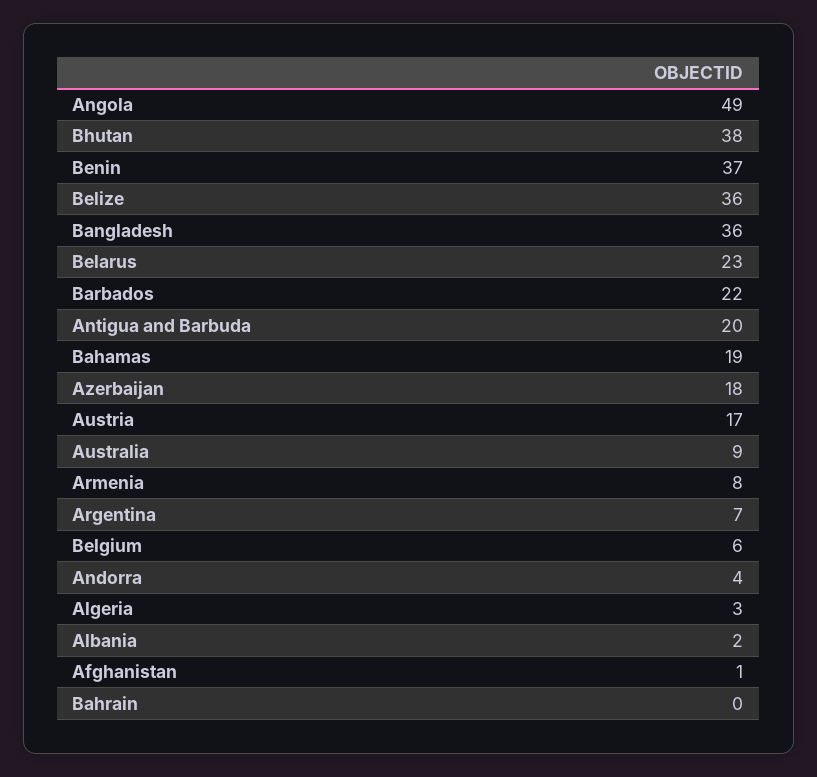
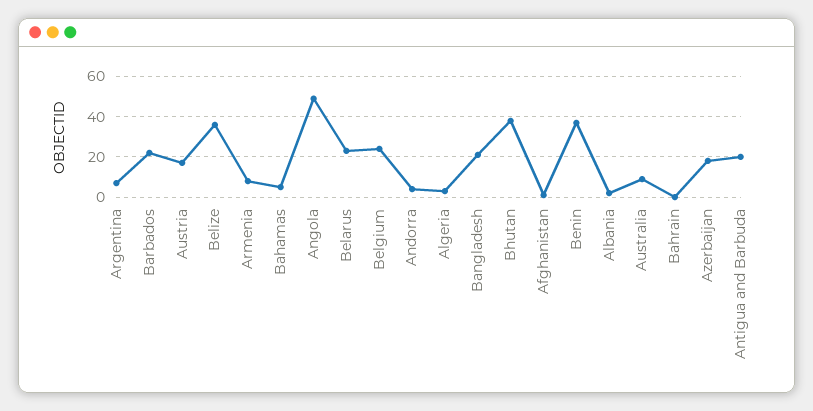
  {
    "Angola": 49,
    "Bhutan": 38,
    "Benin": 37,
    "Belize": 36,
-   "Bangladesh": 36,
+   "Bangladesh": 20,
    "Belarus": 23,
    "Barbados": 22,
    "Antigua and Barbuda": 20,
-   "Bahamas": 19,
+   "Bahamas": 5,
    "Azerbaijan": 18,
    "Austria": 17,
    "Australia": 9,
    "Armenia": 8,
    "Argentina": 7,
-   "Belgium": 6,
+   "Belgium": 25,
    "Andorra": 4,
    "Algeria": 3,
    "Albania": 2,
    "Afghanistan": 1,
    "Bahrain": 0
  }

